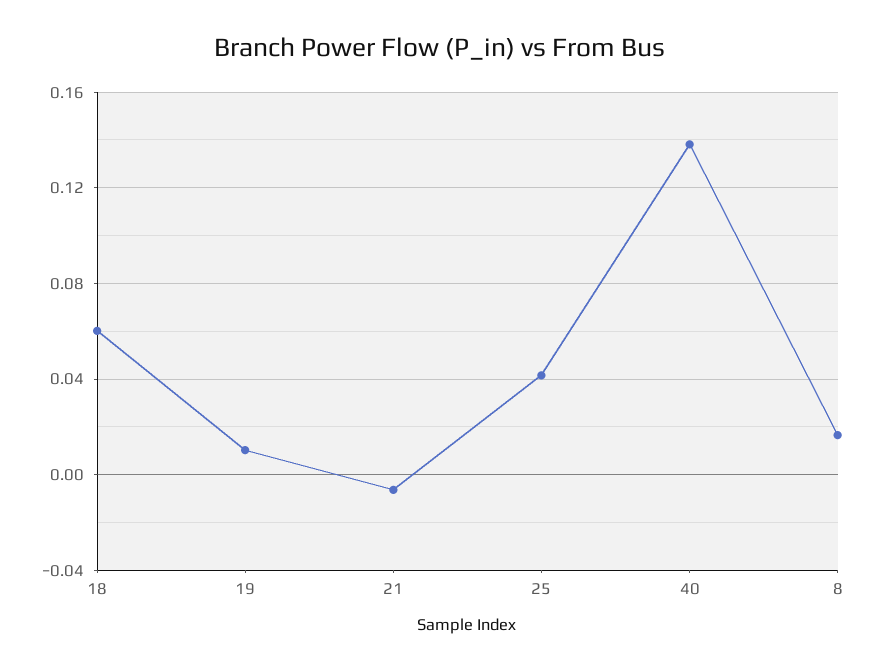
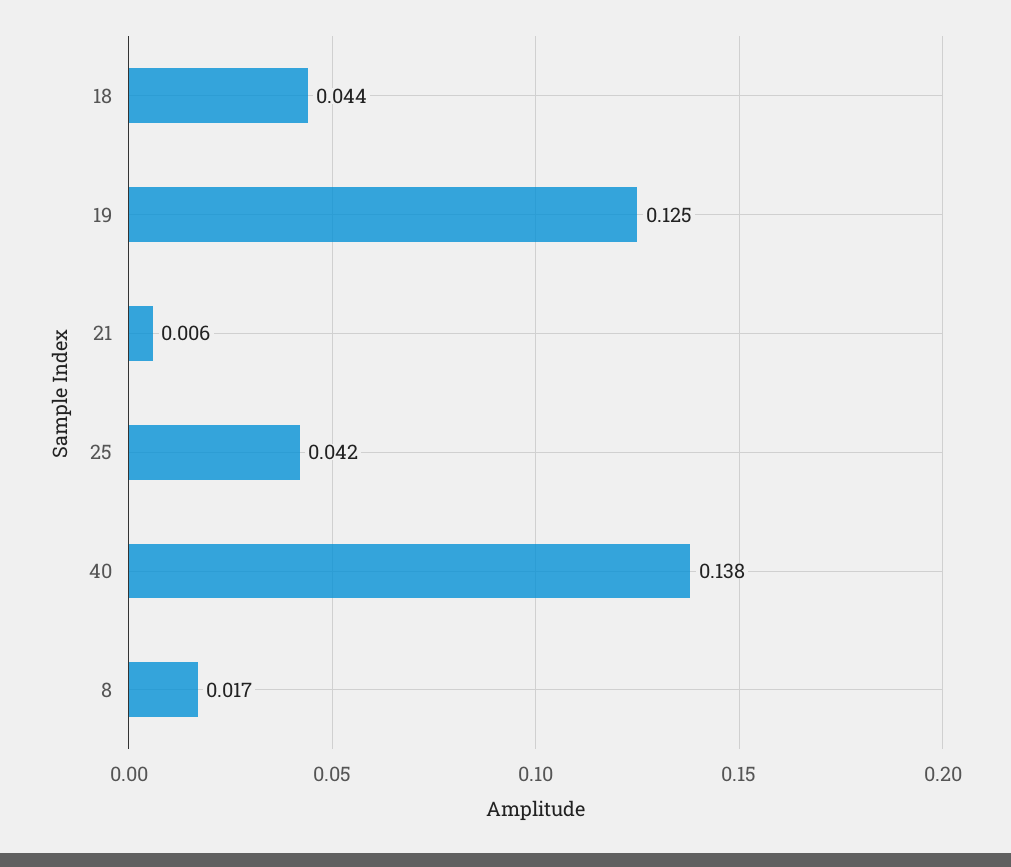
  {
-   "18": 0.06,
+   "18": 0.044,
-   "19": 0.01,
+   "19": 0.125,
-   "21": -0.005,
+   "21": 0.006,
    "25": 0.042,
    "40": 0.138,
    "8": 0.017
  }

